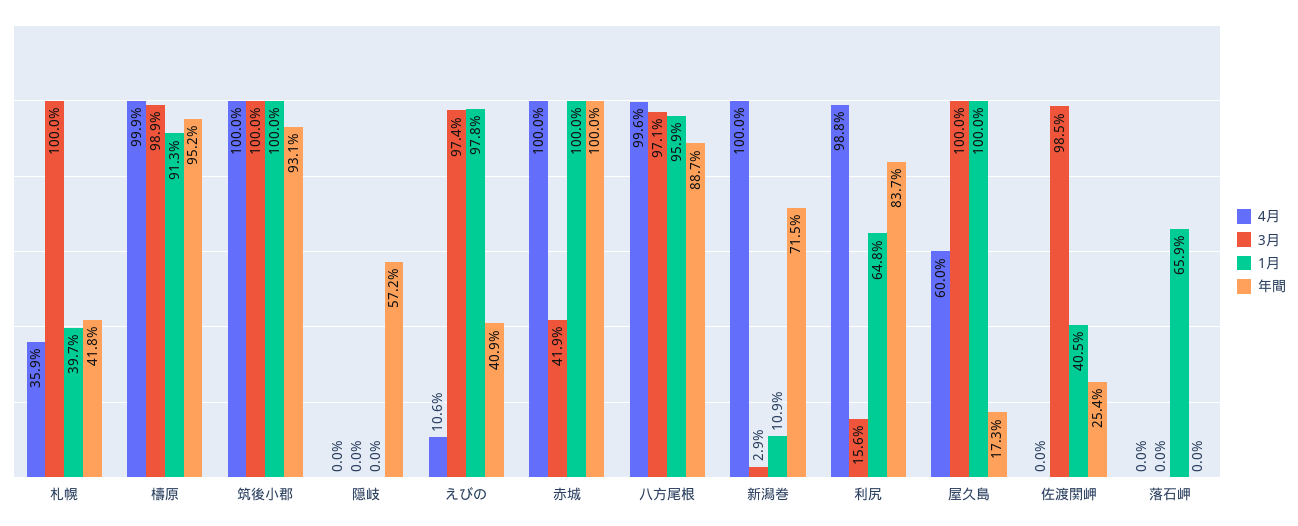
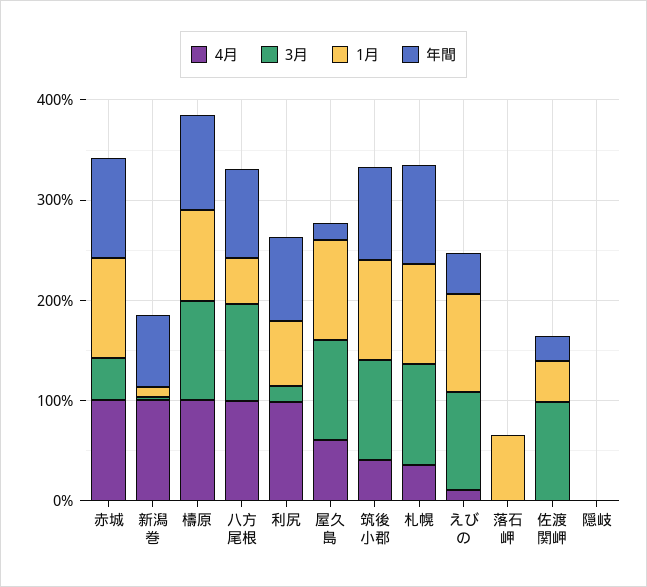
  {
    "4月": {
      "札幌": 35.9,
      "檮原": 99.9,
-     "筑後小郡": 100,
+     "筑後小郡": 40,
      "隠岐": 0,
      "えびの": 10.6,
      "赤城": 100,
      "八方尾根": 99.6,
      "新潟巻": 100,
      "利尻": 98.8,
      "屋久島": 60,
      "佐渡関岬": 0,
      "落石岬": 0
    },
    "3月": {
      "札幌": 100,
      "檮原": 98.9,
      "筑後小郡": 100,
      "隠岐": 0,
      "えびの": 97.4,
      "赤城": 41.9,
      "八方尾根": 97.1,
      "新潟巻": 2.9,
      "利尻": 15.6,
      "屋久島": 100,
      "佐渡関岬": 98.5,
      "落石岬": 0
    },
    "1月": {
-     "札幌": 39.7,
+     "札幌": 100,
      "檮原": 91.3,
      "筑後小郡": 100,
      "隠岐": 0,
      "えびの": 97.8,
      "赤城": 100,
-     "八方尾根": 95.9,
+     "八方尾根": 40,
      "新潟巻": 10.9,
      "利尻": 64.8,
      "屋久島": 100,
      "佐渡関岬": 40.5,
      "落石岬": 65.9
    },
    "年間": {
-     "札幌": 41.8,
+     "札幌": 100,
      "檮原": 95.2,
      "筑後小郡": 93.1,
-     "隠岐": 57.2,
+     "隠岐": 0,
      "えびの": 40.9,
      "赤城": 100,
      "八方尾根": 88.7,
      "新潟巻": 71.5,
      "利尻": 83.7,
      "屋久島": 17.3,
      "佐渡関岬": 25.4,
      "落石岬": 0
    }
  }

